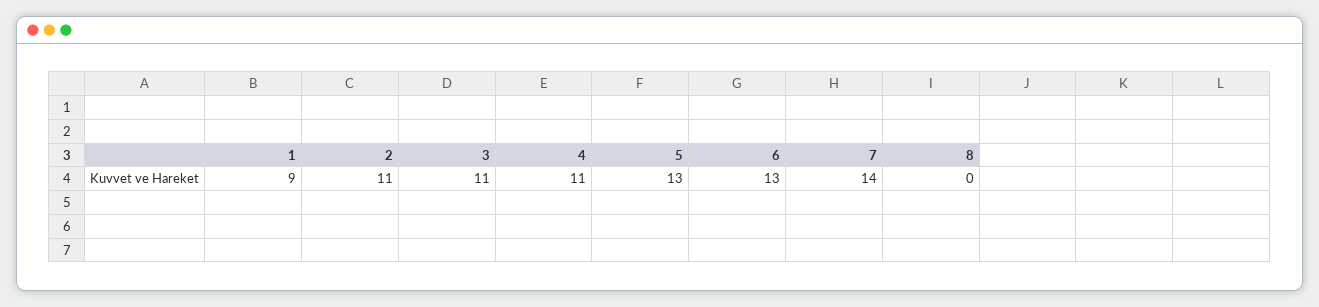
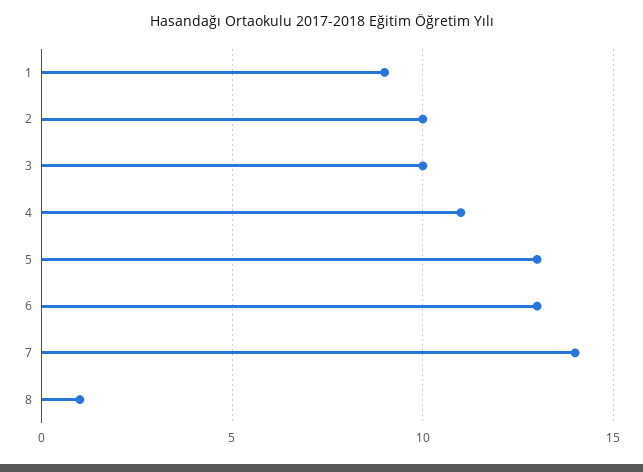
  {
    "1": 9,
-   "2": 11,
+   "2": 10,
-   "3": 11,
+   "3": 10,
    "4": 11,
    "5": 13,
    "6": 13,
    "7": 14,
-   "8": 0
+   "8": 1
  }

